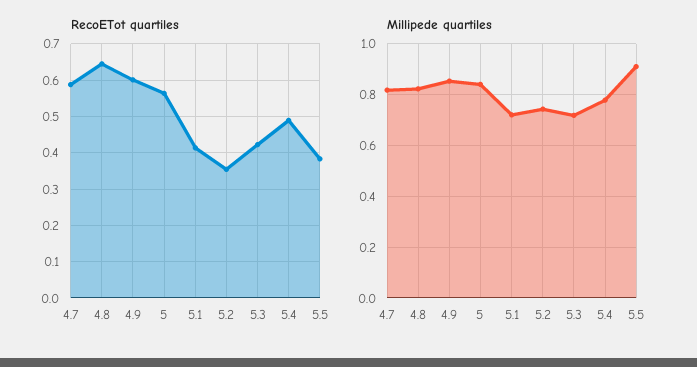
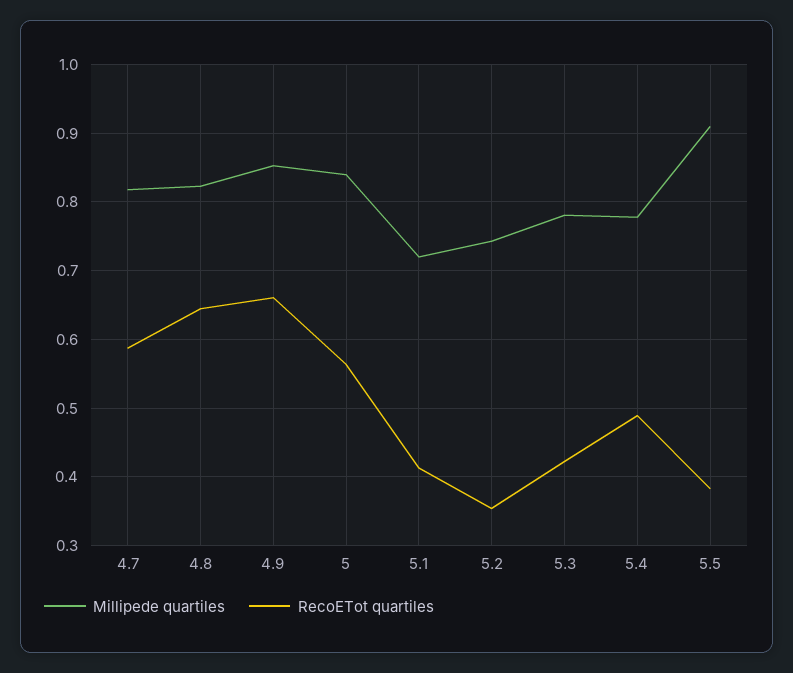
  {
    "RecoETot quartiles": {
      "4.7": 0.59,
      "4.8": 0.64,
-     "4.9": 0.6,
+     "4.9": 0.66,
      "5": 0.56,
      "5.1": 0.41,
      "5.2": 0.35,
      "5.3": 0.42,
      "5.4": 0.49,
      "5.5": 0.38
    },
    "Millipede quartiles": {
      "4.7": 0.82,
      "4.8": 0.82,
      "4.9": 0.85,
      "5": 0.84,
      "5.1": 0.72,
      "5.2": 0.74,
-     "5.3": 0.725,
+     "5.3": 0.78,
      "5.4": 0.78,
      "5.5": 0.91
    }
  }

